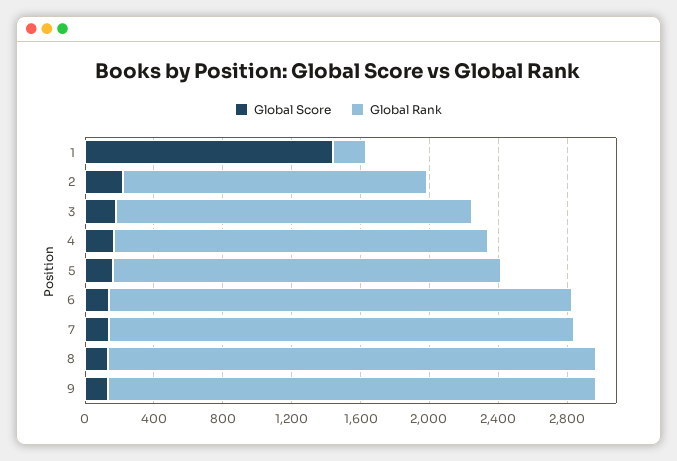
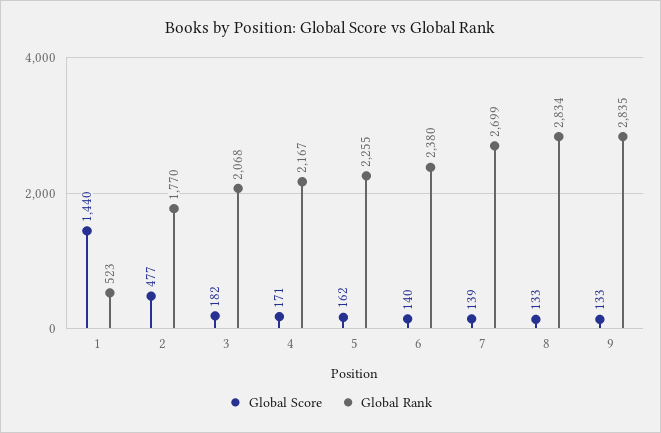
  {
    "Global Score": {
      "1": 1440,
-     "2": 200,
+     "2": 477,
      "3": 182,
      "4": 171,
      "5": 162,
      "6": 140,
      "7": 139,
      "8": 133,
      "9": 133
    },
    "Global Rank": {
-     "1": 200,
+     "1": 523,
      "2": 1770,
      "3": 2068,
      "4": 2167,
      "5": 2255,
-     "6": 2700,
+     "6": 2380,
      "7": 2699,
      "8": 2834,
      "9": 2835
    }
  }

